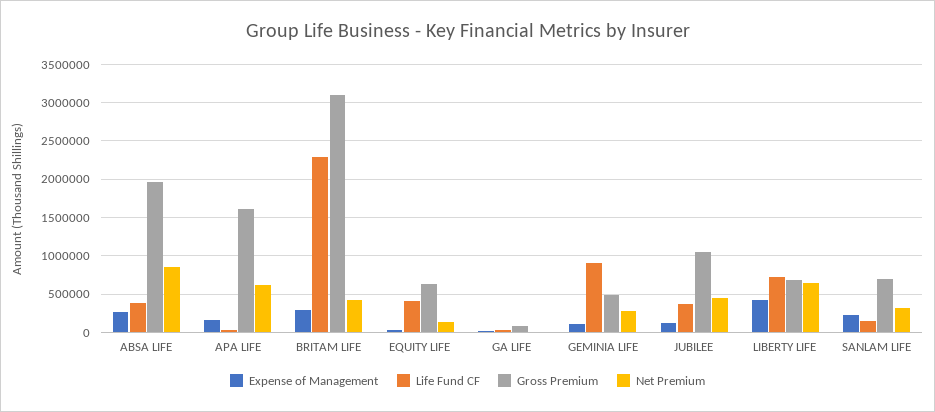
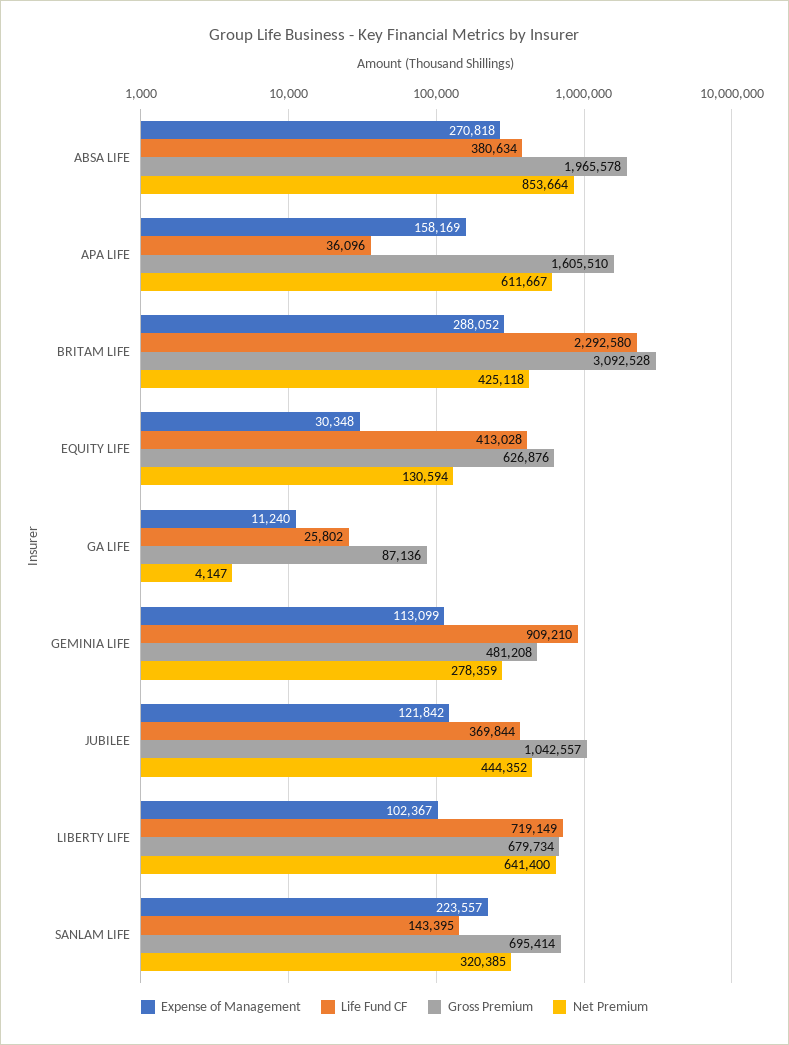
  {
    "Expense of Management": {
      "ABSA LIFE": 270818,
      "APA LIFE": 158169,
      "BRITAM LIFE": 288052,
      "EQUITY LIFE": 30348,
      "GA LIFE": 11240,
      "GEMINIA LIFE": 113099,
      "JUBILEE": 121842,
-     "LIBERTY LIFE": 400000,
+     "LIBERTY LIFE": 102367,
      "SANLAM LIFE": 223557
    },
    "Life Fund CF": {
      "ABSA LIFE": 380634,
      "APA LIFE": 36096,
      "BRITAM LIFE": 2292580,
      "EQUITY LIFE": 413028,
      "GA LIFE": 25802,
      "GEMINIA LIFE": 909210,
      "JUBILEE": 369844,
      "LIBERTY LIFE": 719149,
      "SANLAM LIFE": 143395
    },
    "Gross Premium": {
      "ABSA LIFE": 1965578,
      "APA LIFE": 1605510,
      "BRITAM LIFE": 3092528,
      "EQUITY LIFE": 626876,
      "GA LIFE": 87136,
      "GEMINIA LIFE": 481208,
      "JUBILEE": 1042557,
      "LIBERTY LIFE": 679734,
      "SANLAM LIFE": 695414
    },
    "Net Premium": {
      "ABSA LIFE": 853664,
      "APA LIFE": 611667,
      "BRITAM LIFE": 425118,
      "EQUITY LIFE": 130594,
      "GA LIFE": 4147,
      "GEMINIA LIFE": 278359,
      "JUBILEE": 444352,
      "LIBERTY LIFE": 641400,
      "SANLAM LIFE": 320385
    }
  }

